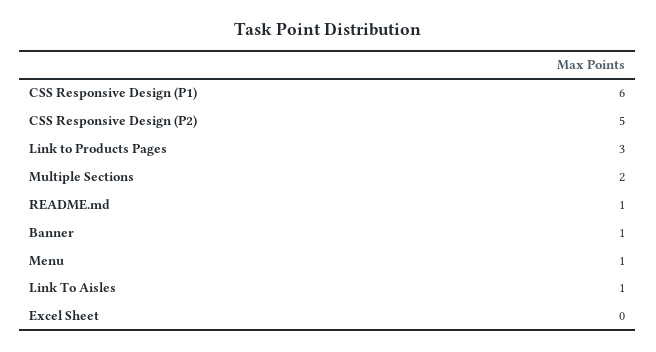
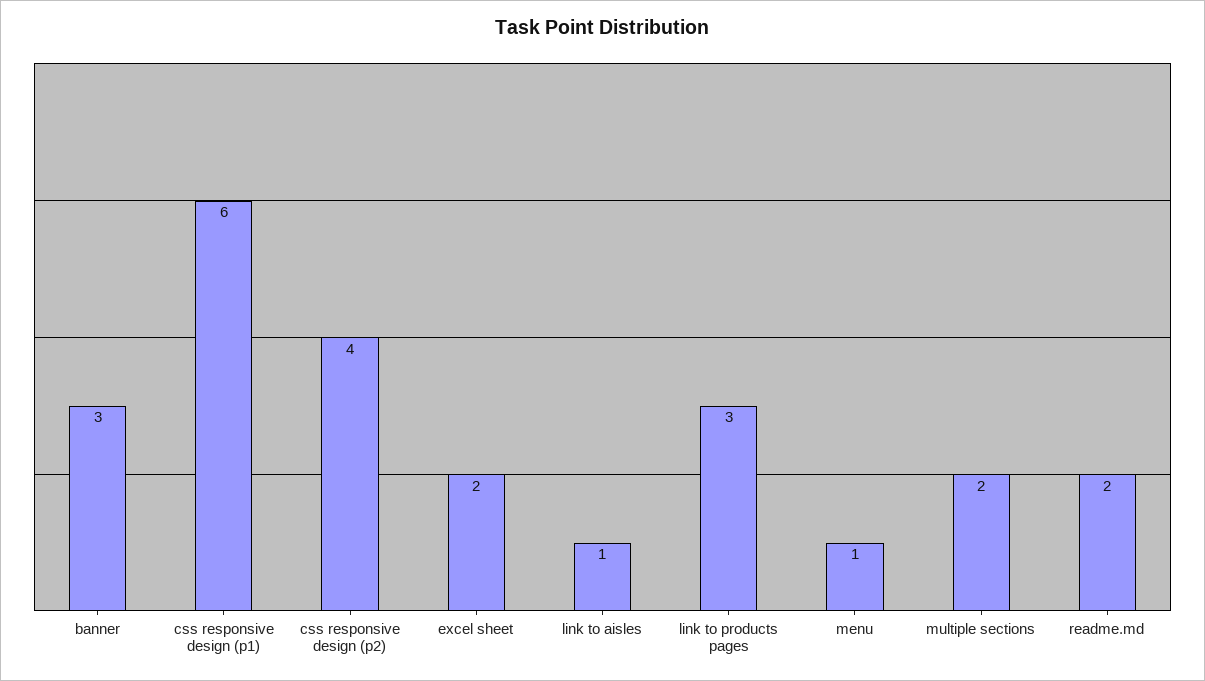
  {
    "CSS Responsive Design (P1)": 6,
-   "CSS Responsive Design (P2)": 5,
+   "CSS Responsive Design (P2)": 4,
    "Link to Products Pages": 3,
    "Multiple Sections": 2,
-   "README.md": 1,
+   "README.md": 2,
-   "Banner": 1,
+   "Banner": 3,
    "Menu": 1,
    "Link To Aisles": 1,
-   "Excel Sheet": 0
+   "Excel Sheet": 2
  }

